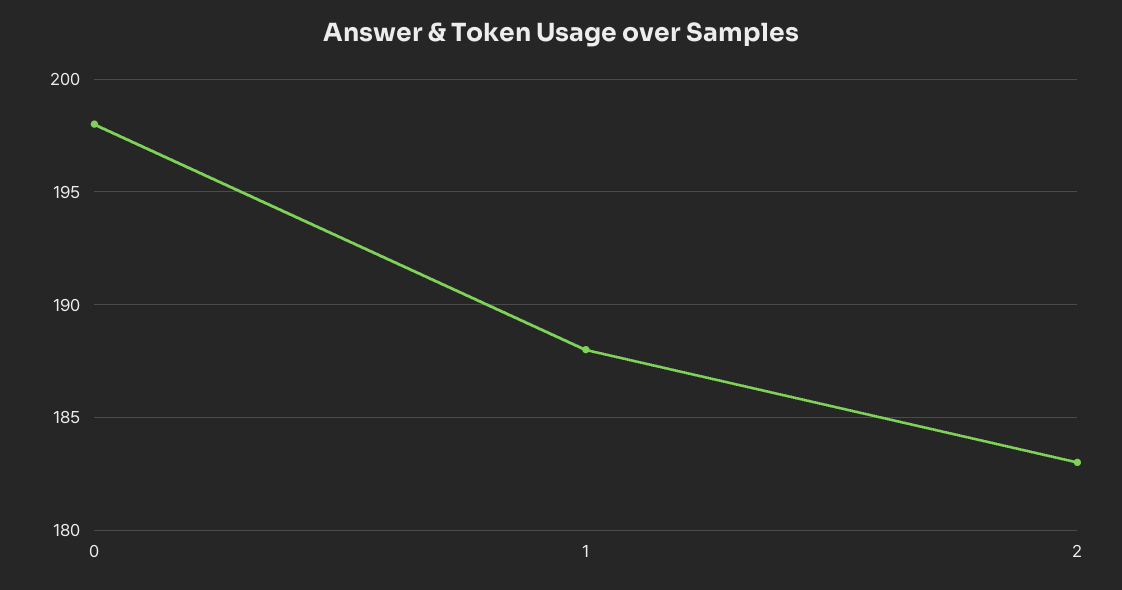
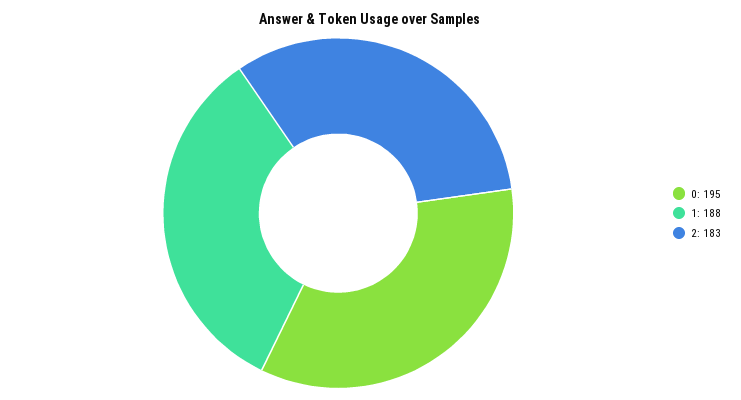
  {
-   "0": 198,
+   "0": 195,
    "1": 188,
    "2": 183
  }

